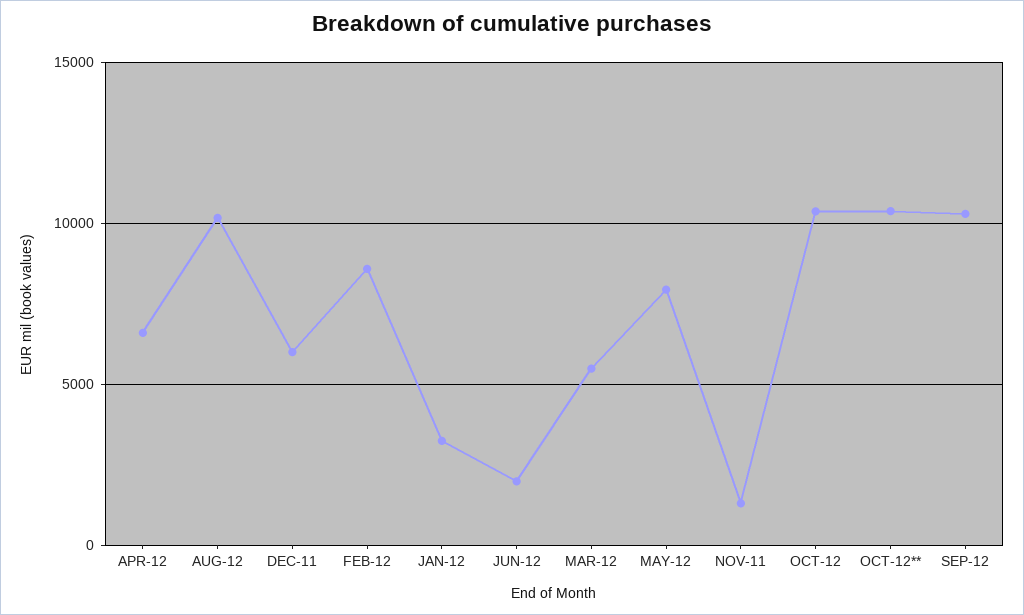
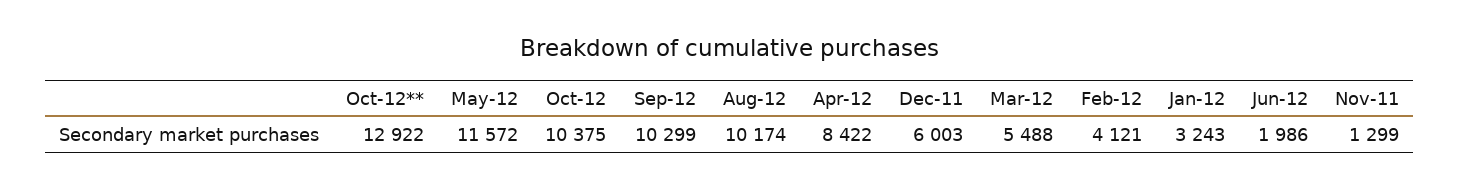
  {
-   "APR-12": 6500,
+   "APR-12": 8422,
    "AUG-12": 10174,
    "DEC-11": 6003,
-   "FEB-12": 8500,
+   "FEB-12": 4121,
    "JAN-12": 3243,
    "JUN-12": 1986,
    "MAR-12": 5488,
-   "MAY-12": 8000,
+   "MAY-12": 11572,
    "NOV-11": 1299,
    "OCT-12": 10375,
-   "OCT-12**": 10500,
+   "OCT-12**": 12922,
    "SEP-12": 10299
  }

